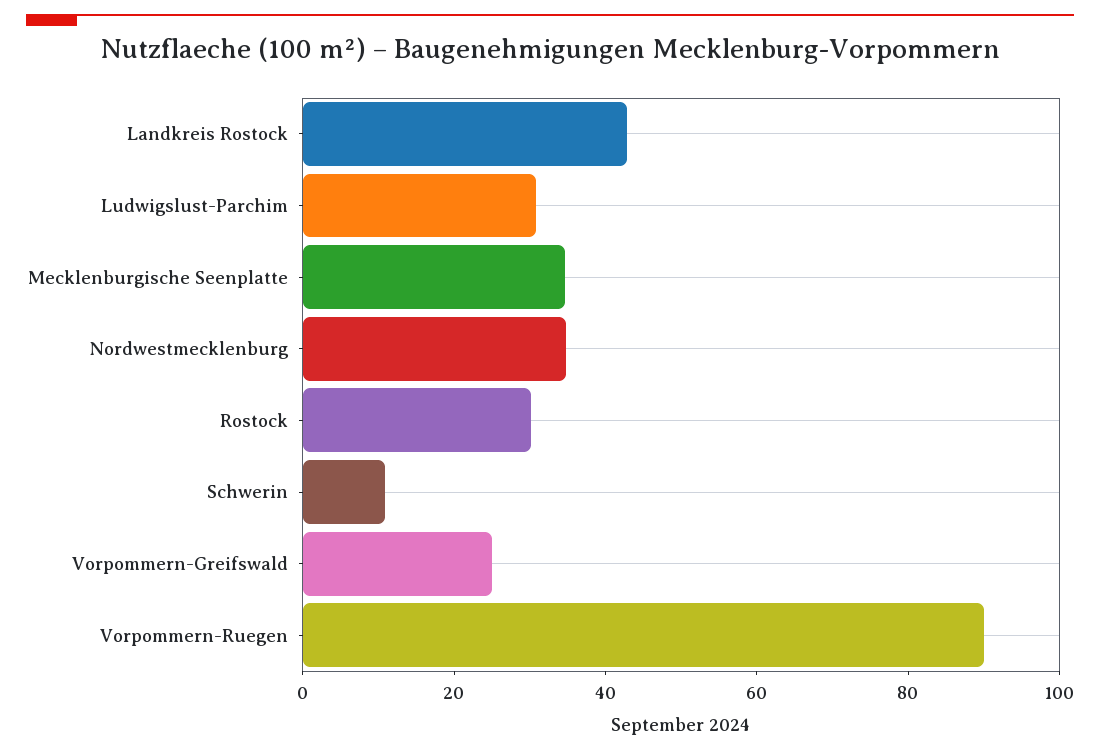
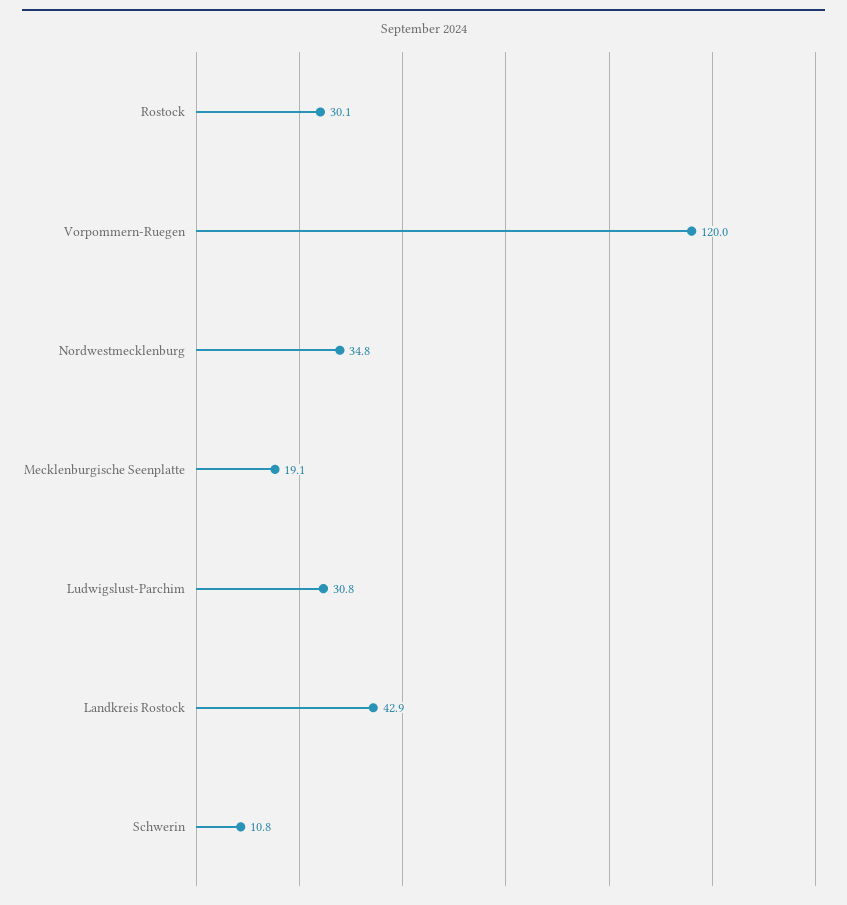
  {
    "Landkreis Rostock": 42.9,
    "Ludwigslust-Parchim": 30.8,
-   "Mecklenburgische Seenplatte": 35,
+   "Mecklenburgische Seenplatte": 19.1,
    "Nordwestmecklenburg": 34.8,
    "Rostock": 30.1,
    "Schwerin": 10.8,
-   "Vorpommern-Greifswald": 25,
-   "Vorpommern-Ruegen": 90
+   "Vorpommern-Ruegen": 120
  }

